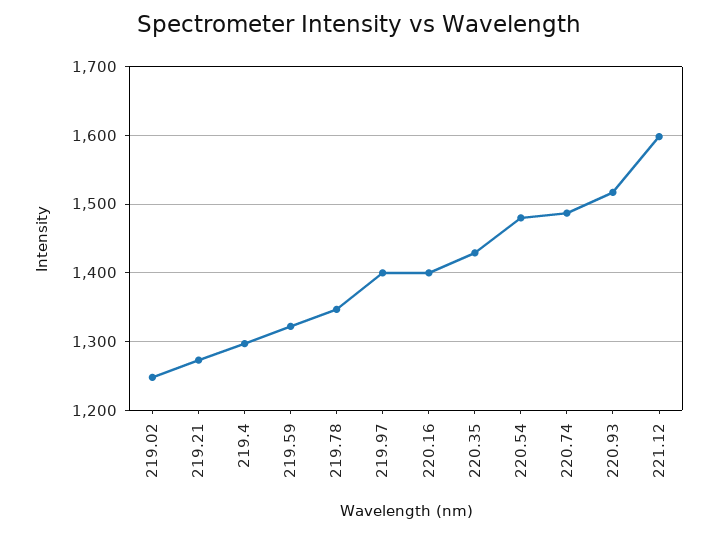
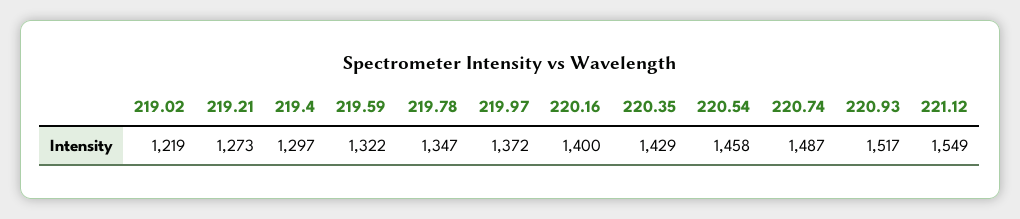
  {
-   "219.02": 1250,
+   "219.02": 1219,
    "219.21": 1273,
    "219.4": 1297,
    "219.59": 1322,
    "219.78": 1347,
-   "219.97": 1400,
+   "219.97": 1372,
    "220.16": 1400,
    "220.35": 1429,
-   "220.54": 1480,
+   "220.54": 1458,
    "220.74": 1487,
    "220.93": 1517,
-   "221.12": 1600
+   "221.12": 1549
  }

